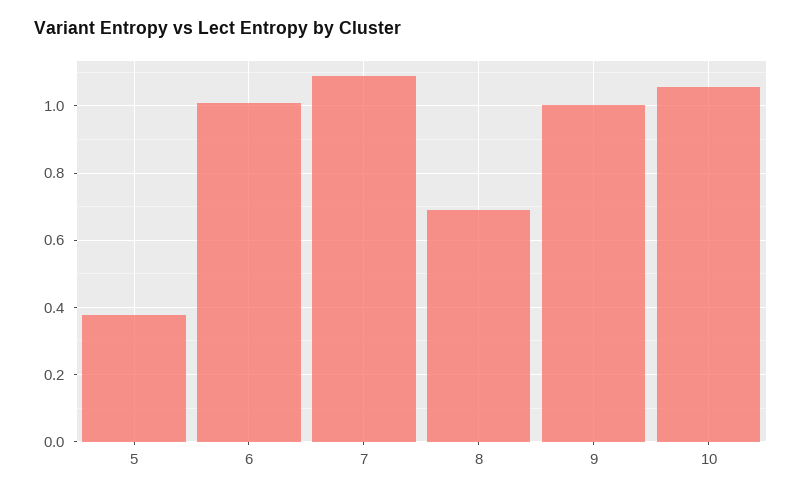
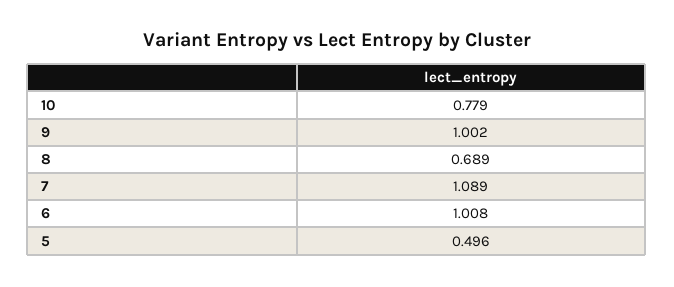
  {
-   "5": 0.38,
+   "5": 0.496,
    "6": 1.008,
    "7": 1.089,
    "8": 0.689,
    "9": 1.002,
-   "10": 1.06
+   "10": 0.779
  }

